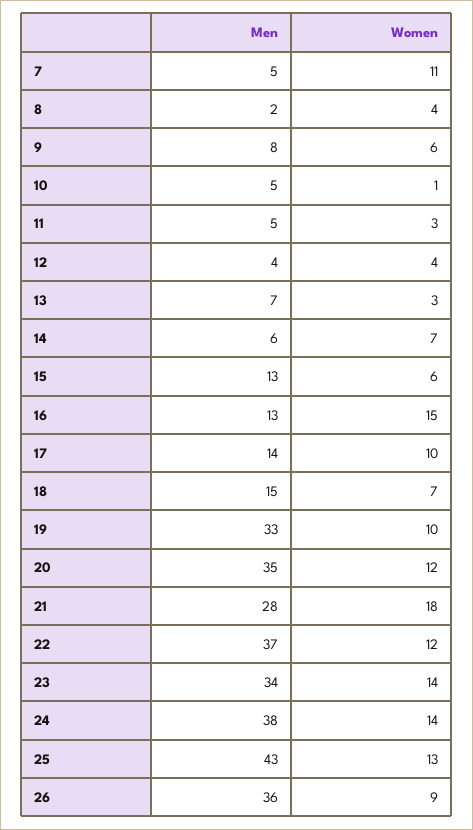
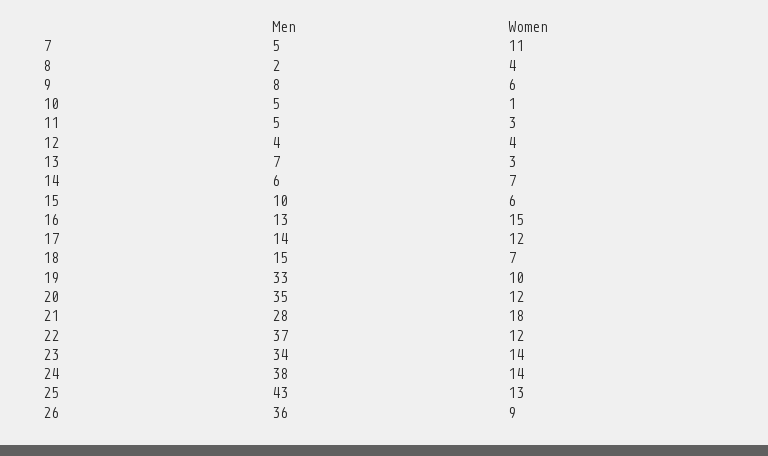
  {
    "Men": {
      "7": 5,
      "8": 2,
      "9": 8,
      "10": 5,
      "11": 5,
      "12": 4,
      "13": 7,
      "14": 6,
-     "15": 13,
+     "15": 10,
      "16": 13,
      "17": 14,
      "18": 15,
      "19": 33,
      "20": 35,
      "21": 28,
      "22": 37,
      "23": 34,
      "24": 38,
      "25": 43,
      "26": 36
    },
    "Women": {
      "7": 11,
      "8": 4,
      "9": 6,
      "10": 1,
      "11": 3,
      "12": 4,
      "13": 3,
      "14": 7,
      "15": 6,
      "16": 15,
-     "17": 10,
+     "17": 12,
      "18": 7,
      "19": 10,
      "20": 12,
      "21": 18,
      "22": 12,
      "23": 14,
      "24": 14,
      "25": 13,
      "26": 9
    }
  }

